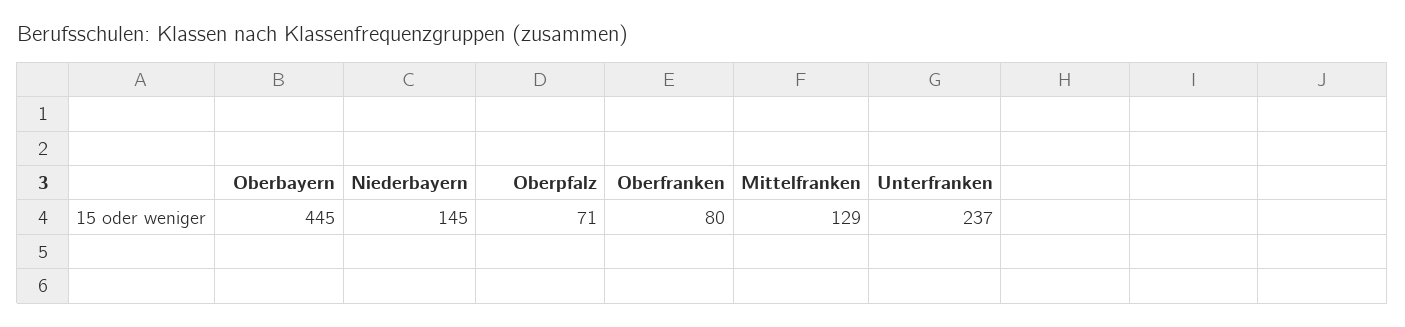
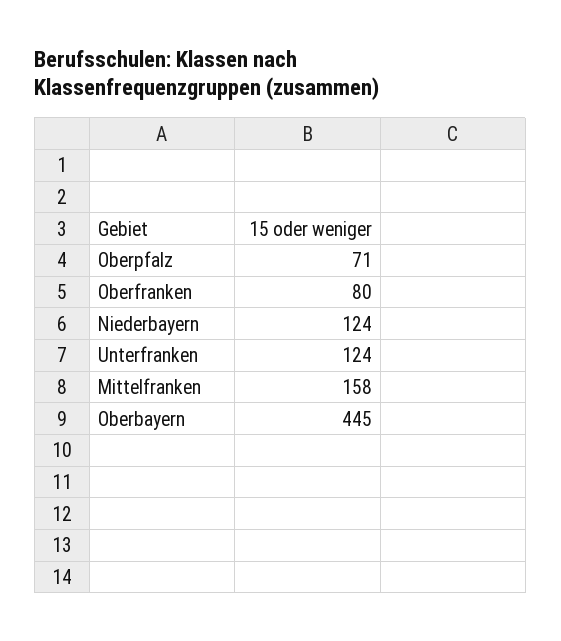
  {
    "Oberbayern": 445,
-   "Niederbayern": 145,
+   "Niederbayern": 124,
    "Oberpfalz": 71,
    "Oberfranken": 80,
-   "Mittelfranken": 129,
+   "Mittelfranken": 158,
-   "Unterfranken": 237
+   "Unterfranken": 124
  }

